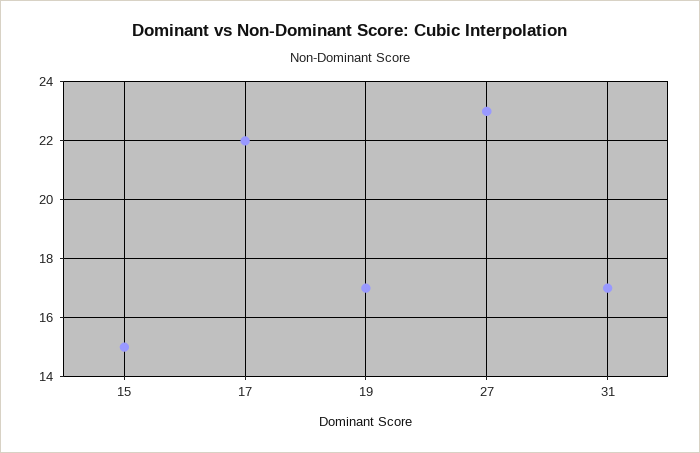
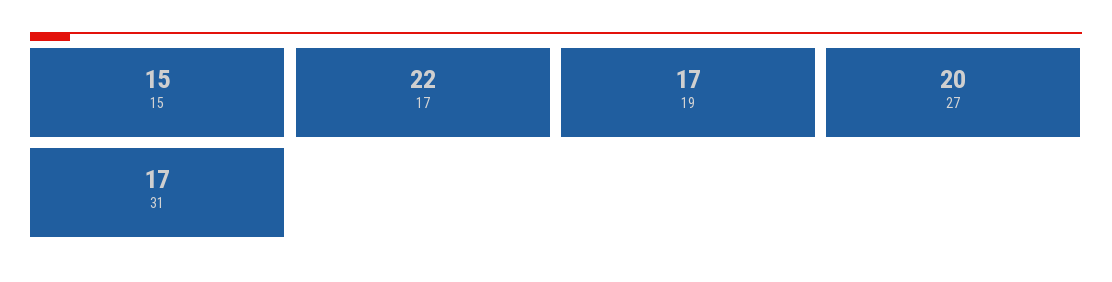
  {
    "15": 15,
    "17": 22,
    "19": 17,
-   "27": 23,
+   "27": 20,
    "31": 17
  }

